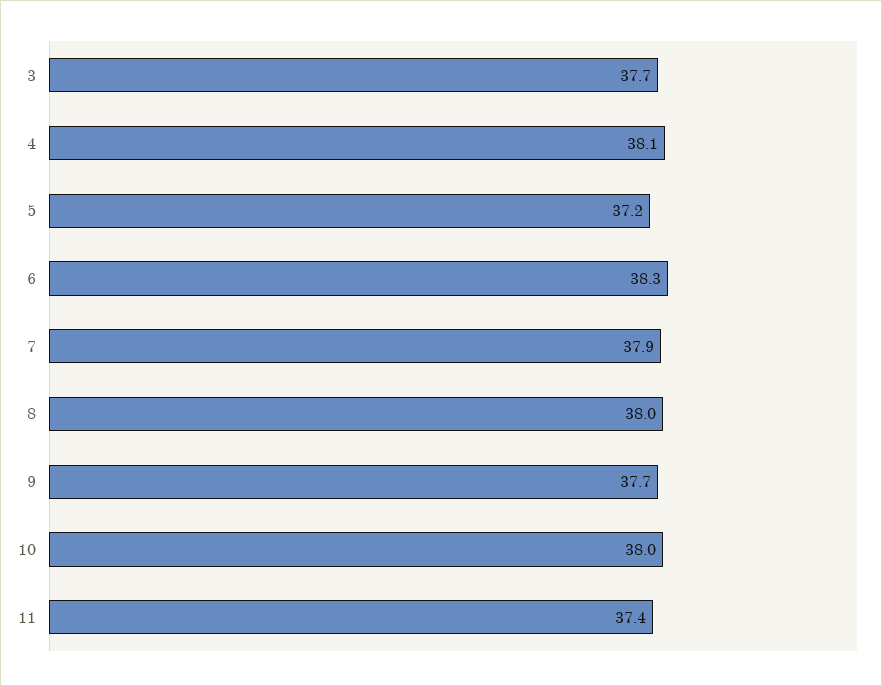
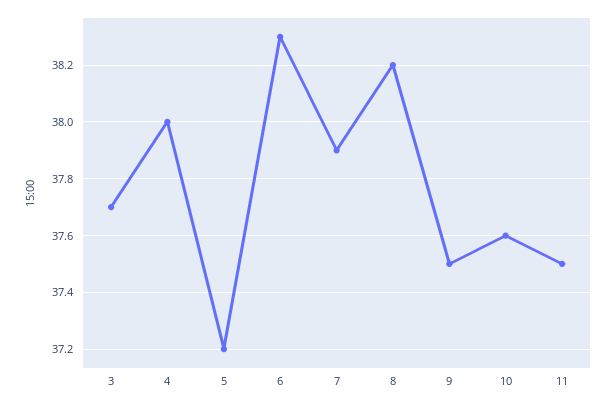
  {
    "3": 37.7,
-   "4": 38.1,
+   "4": 38,
    "5": 37.2,
    "6": 38.3,
    "7": 37.9,
-   "8": 38,
+   "8": 38.2,
-   "9": 37.7,
+   "9": 37.5,
-   "10": 38,
+   "10": 37.6,
-   "11": 37.4
+   "11": 37.5
  }

